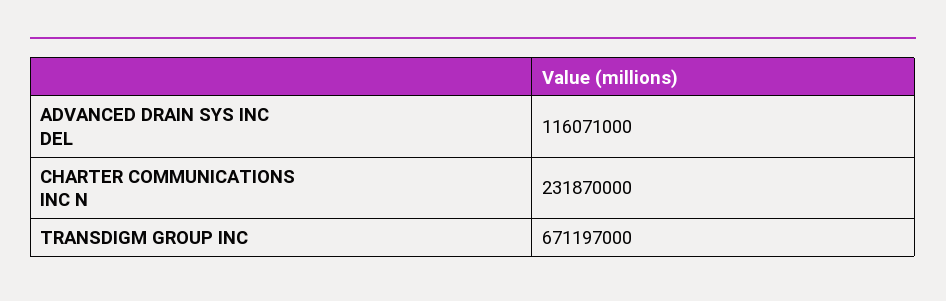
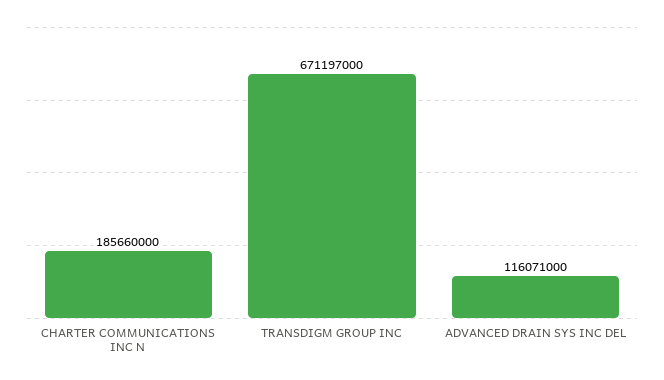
  {
    "ADVANCED DRAIN SYS INC DEL": 116071000,
-   "CHARTER COMMUNICATIONS INC N": 231870000,
+   "CHARTER COMMUNICATIONS INC N": 185660000,
    "TRANSDIGM GROUP INC": 671197000
  }

